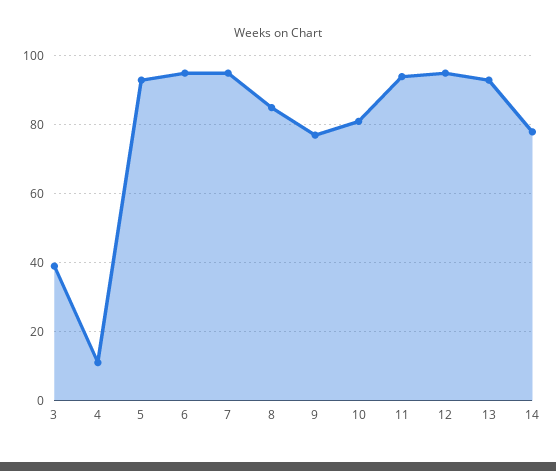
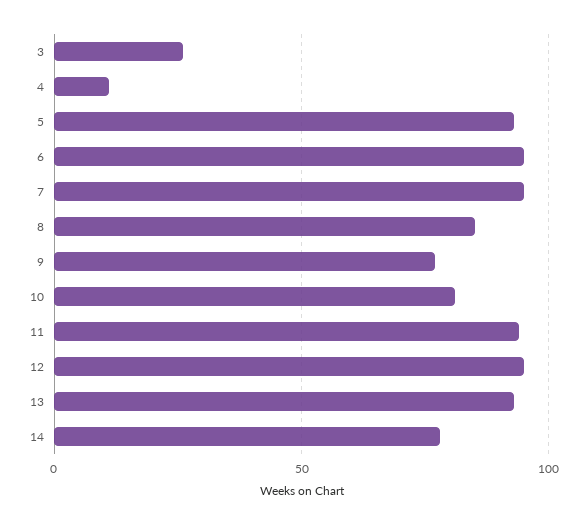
  {
-   "3": 40,
+   "3": 25,
    "4": 10,
    "5": 95,
    "6": 95,
    "7": 95,
    "8": 85,
    "9": 75,
    "10": 80,
    "11": 95,
    "12": 95,
    "13": 95,
    "14": 80
  }

